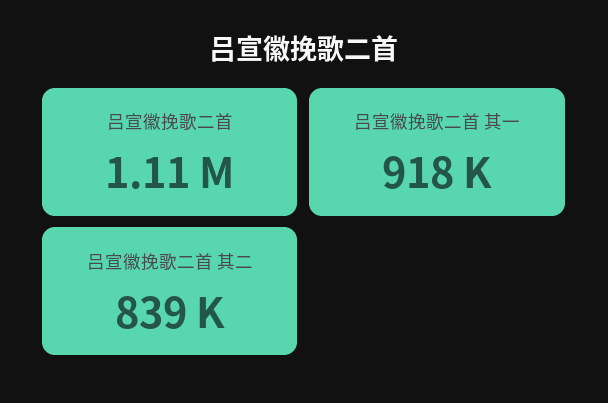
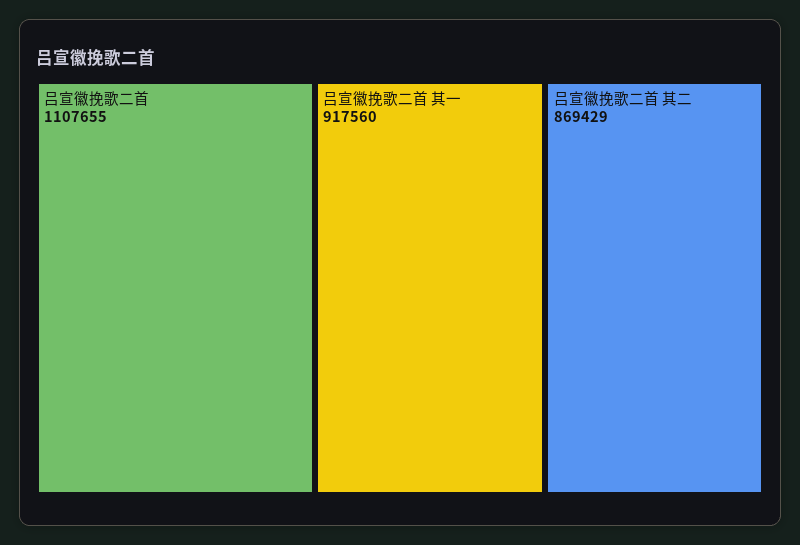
  {
    "吕宣徽挽歌二首": 1107655,
    "吕宣徽挽歌二首 其一": 917560,
-   "吕宣徽挽歌二首 其二": 839000
+   "吕宣徽挽歌二首 其二": 869429
  }

